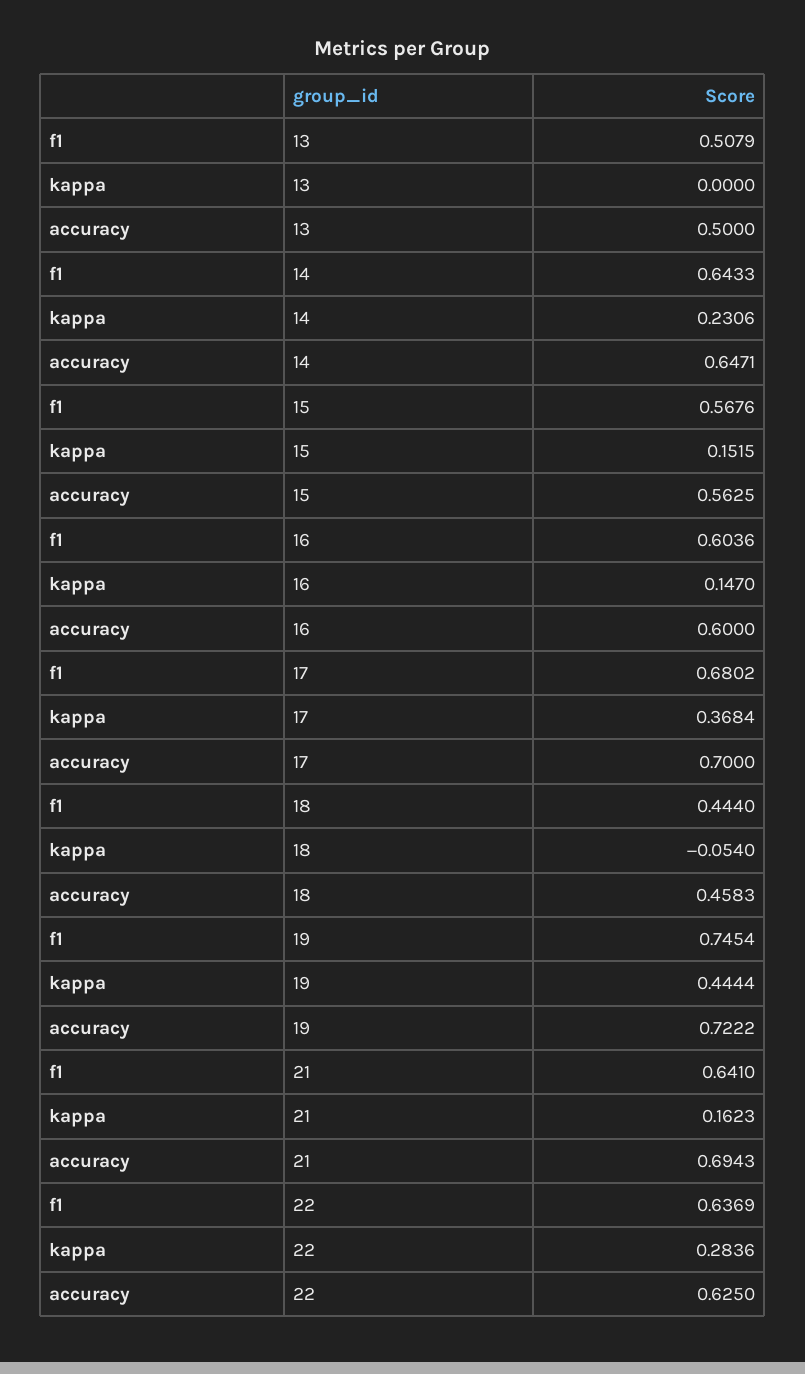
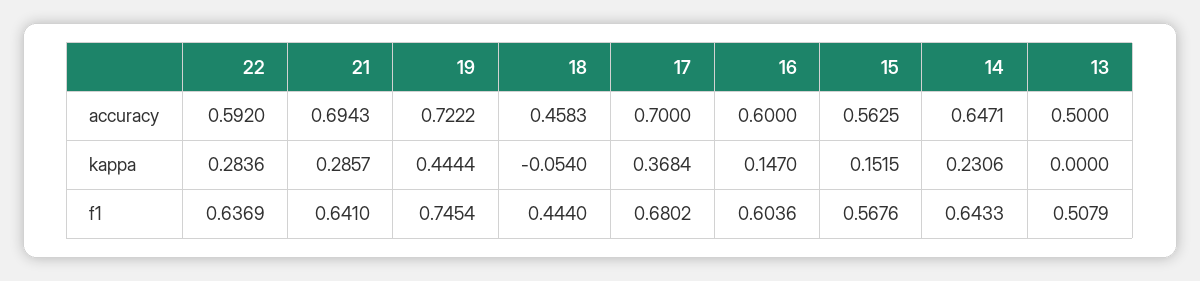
  {
    "f1": {
      "13": 0.5079,
      "14": 0.6433,
      "15": 0.5676,
      "16": 0.6036,
      "17": 0.6802,
      "18": 0.444,
      "19": 0.7454,
      "21": 0.641,
      "22": 0.6369
    },
    "kappa": {
      "13": 0,
      "14": 0.2306,
      "15": 0.1515,
      "16": 0.147,
      "17": 0.3684,
      "18": -0.054,
      "19": 0.4444,
-     "21": 0.1623,
+     "21": 0.2857,
      "22": 0.2836
    },
    "accuracy": {
      "13": 0.5,
      "14": 0.6471,
      "15": 0.5625,
      "16": 0.6,
      "17": 0.7,
      "18": 0.4583,
      "19": 0.7222,
      "21": 0.6943,
-     "22": 0.625
+     "22": 0.592
    }
  }

